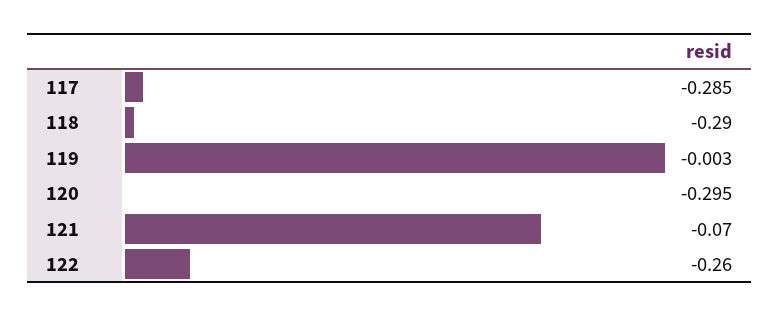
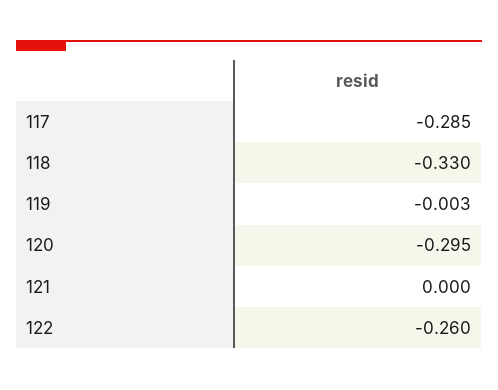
  {
    "117": -0.285,
-   "118": -0.29,
+   "118": -0.33,
    "119": -0.003,
    "120": -0.295,
-   "121": -0.07,
+   "121": 0,
    "122": -0.26
  }

